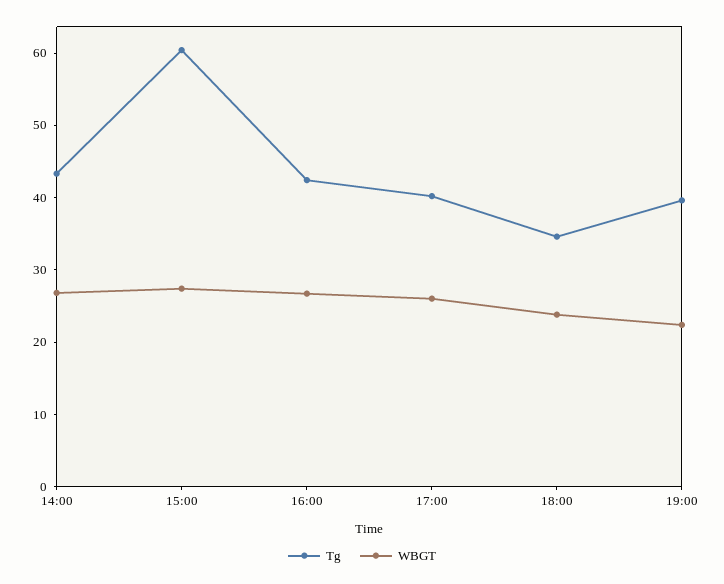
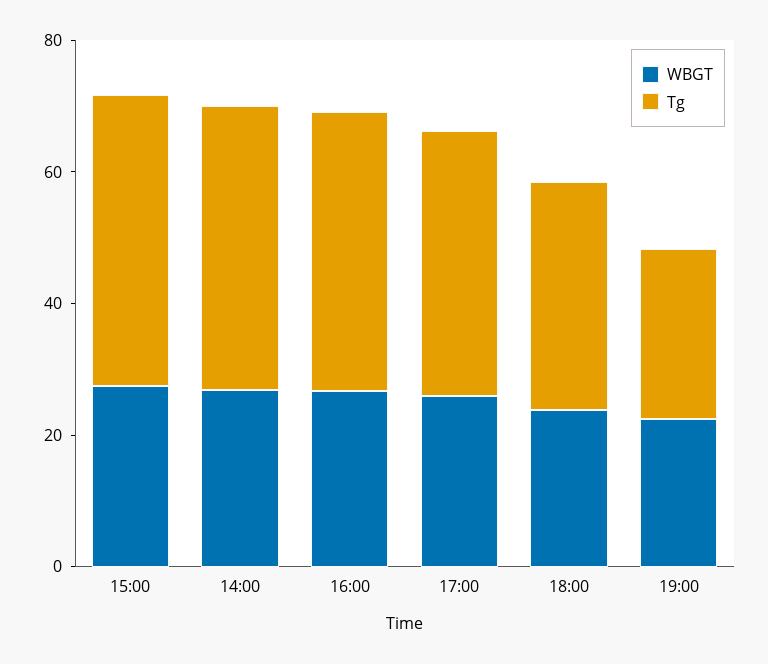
  {
    "Tg": {
      "14:00": 44,
-     "15:00": 60,
+     "15:00": 45,
      "16:00": 42,
      "17:00": 40,
      "18:00": 34,
-     "19:00": 40
+     "19:00": 25
    },
    "WBGT": {
      "14:00": 26,
      "15:00": 28,
      "16:00": 26,
      "17:00": 26,
      "18:00": 24,
      "19:00": 22
    }
  }

